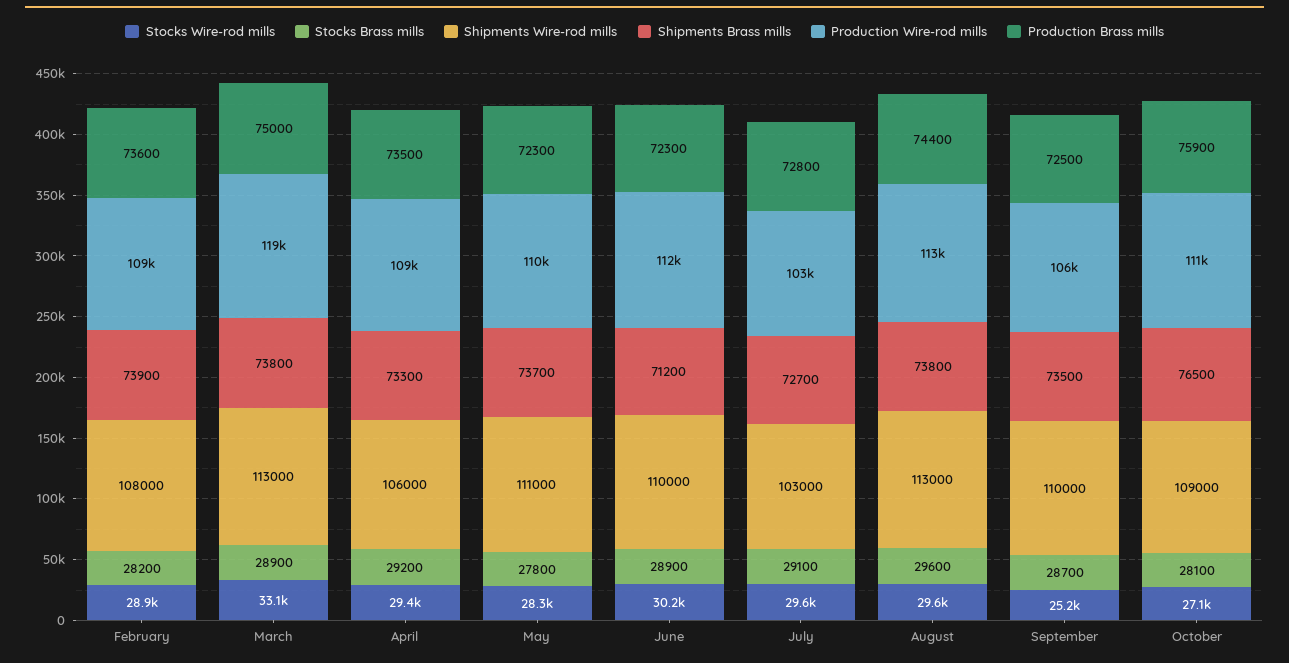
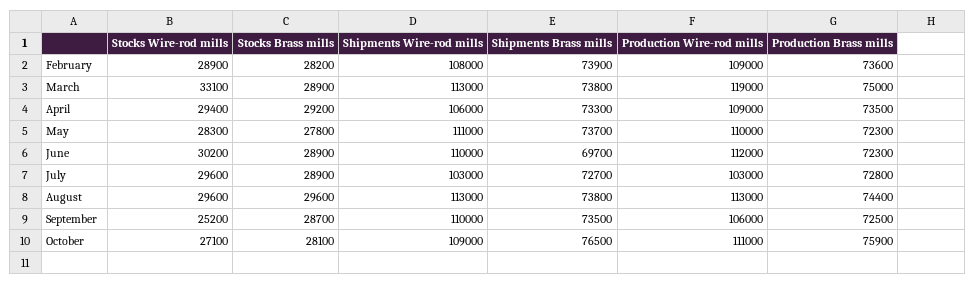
  {
    "Stocks Wire-rod mills": {
      "February": 28900,
      "March": 33100,
      "April": 29400,
      "May": 28300,
      "June": 30200,
      "July": 29600,
      "August": 29600,
      "September": 25200,
      "October": 27100
    },
    "Stocks Brass mills": {
      "February": 28200,
      "March": 28900,
      "April": 29200,
      "May": 27800,
      "June": 28900,
-     "July": 29100,
+     "July": 28900,
      "August": 29600,
      "September": 28700,
      "October": 28100
    },
    "Shipments Wire-rod mills": {
      "February": 108000,
      "March": 113000,
      "April": 106000,
      "May": 111000,
      "June": 110000,
      "July": 103000,
      "August": 113000,
      "September": 110000,
      "October": 109000
    },
    "Shipments Brass mills": {
      "February": 73900,
      "March": 73800,
      "April": 73300,
      "May": 73700,
-     "June": 71200,
+     "June": 69700,
      "July": 72700,
      "August": 73800,
      "September": 73500,
      "October": 76500
    },
    "Production Wire-rod mills": {
      "February": 109000,
      "March": 119000,
      "April": 109000,
      "May": 110000,
      "June": 112000,
      "July": 103000,
      "August": 113000,
      "September": 106000,
      "October": 111000
    },
    "Production Brass mills": {
      "February": 73600,
      "March": 75000,
      "April": 73500,
      "May": 72300,
      "June": 72300,
      "July": 72800,
      "August": 74400,
      "September": 72500,
      "October": 75900
    }
  }

